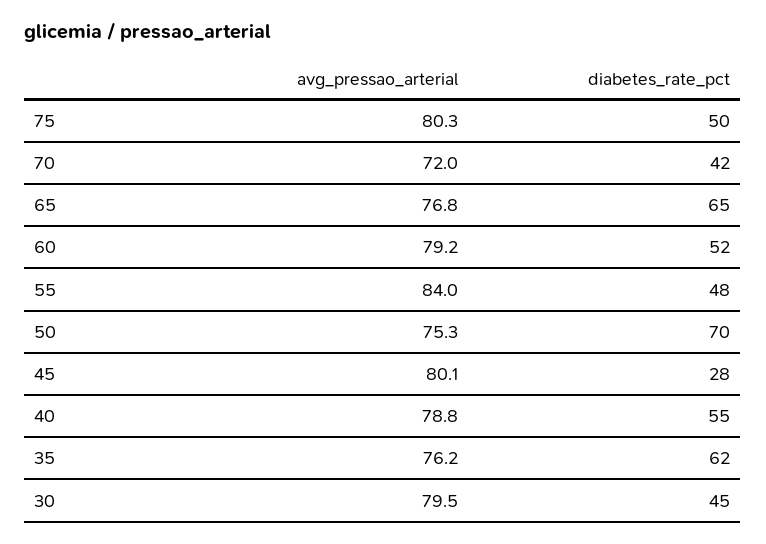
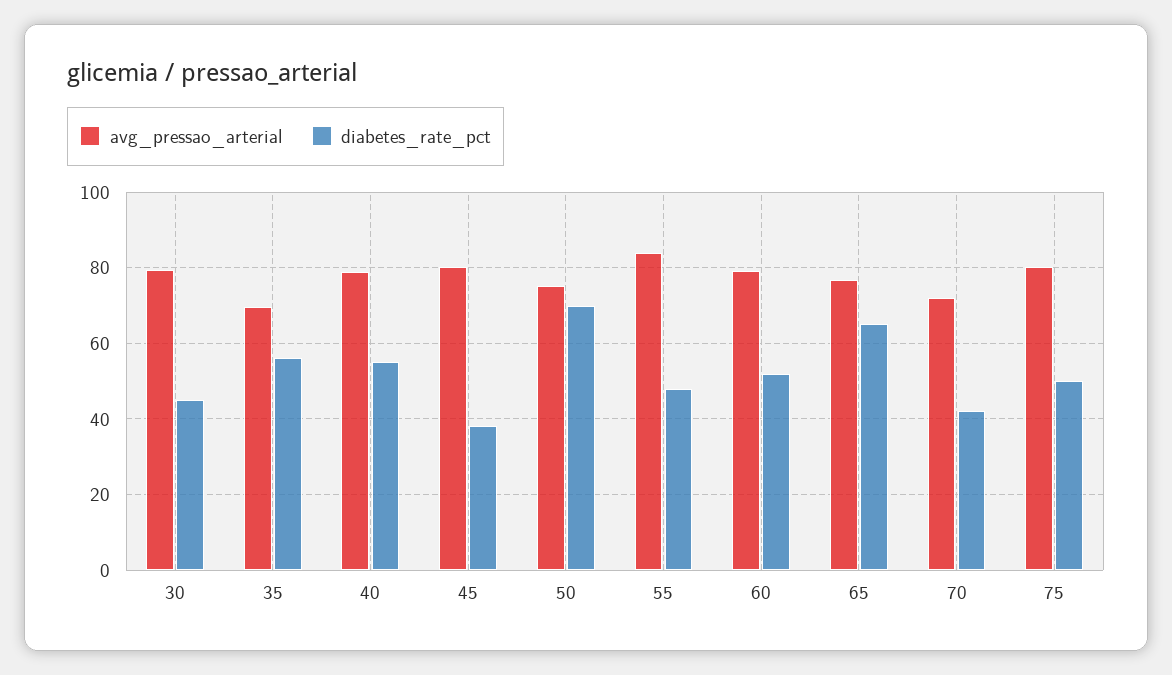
  {
    "avg_pressao_arterial": {
      "75": 80.3,
      "70": 72,
      "65": 76.8,
      "60": 79.2,
      "55": 84,
      "50": 75.3,
      "45": 80.1,
      "40": 78.8,
-     "35": 76.2,
+     "35": 70,
      "30": 79.5
    },
    "diabetes_rate_pct": {
      "75": 50,
      "70": 42,
      "65": 65,
      "60": 52,
      "55": 48,
      "50": 70,
-     "45": 28,
+     "45": 38,
      "40": 55,
-     "35": 62,
+     "35": 56,
      "30": 45
    }
  }

